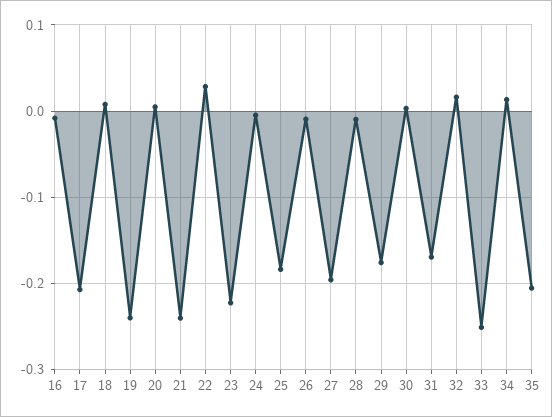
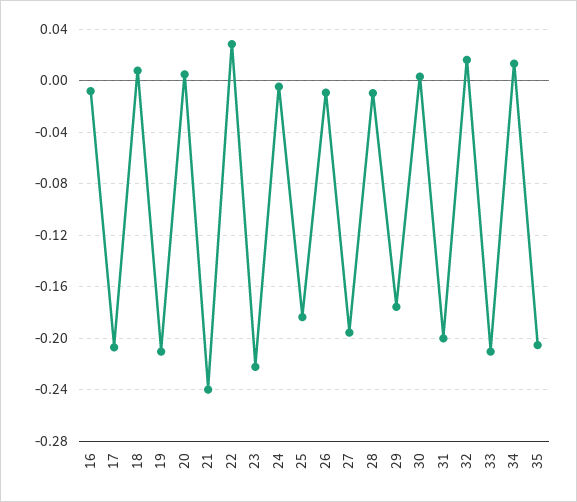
  {
    "16": -0.01,
    "17": -0.205,
    "18": 0.01,
-   "19": -0.24,
+   "19": -0.21,
    "20": 0.005,
    "21": -0.24,
    "22": 0.03,
    "23": -0.22,
    "24": -0.005,
    "25": -0.185,
    "26": -0.01,
    "27": -0.195,
    "28": -0.01,
    "29": -0.175,
    "30": 0.005,
-   "31": -0.17,
+   "31": -0.2,
    "32": 0.015,
-   "33": -0.25,
+   "33": -0.21,
    "34": 0.015,
    "35": -0.205
  }

